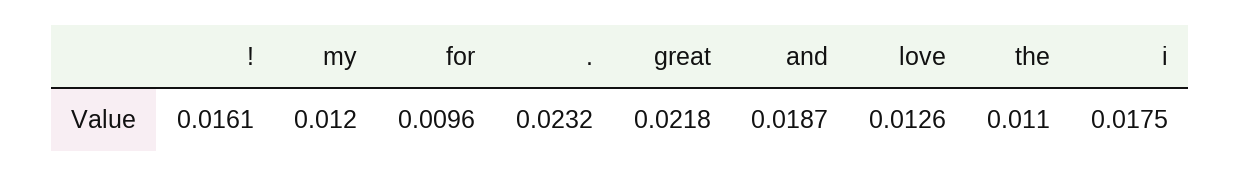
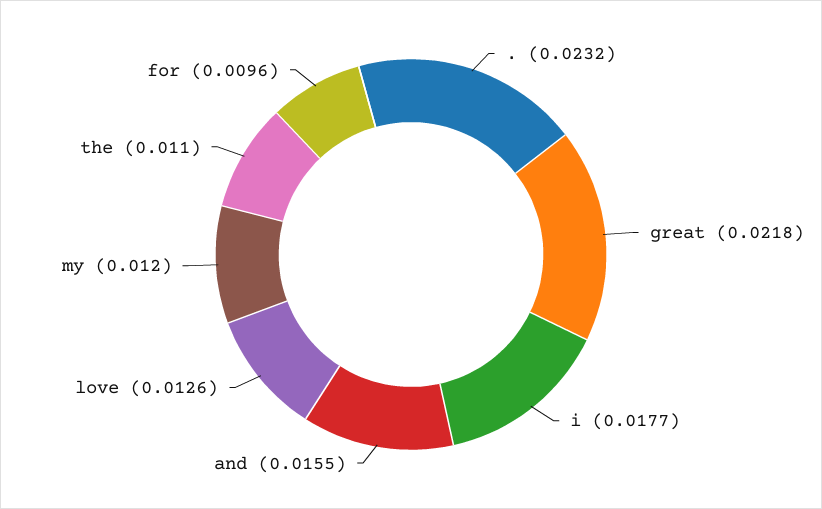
  {
-   "!": 0.0161,
    "my": 0.012,
    "for": 0.0096,
    ".": 0.0232,
    "great": 0.0218,
-   "and": 0.0187,
+   "and": 0.0155,
    "love": 0.0126,
    "the": 0.011,
-   "i": 0.0175
+   "i": 0.0177
  }

